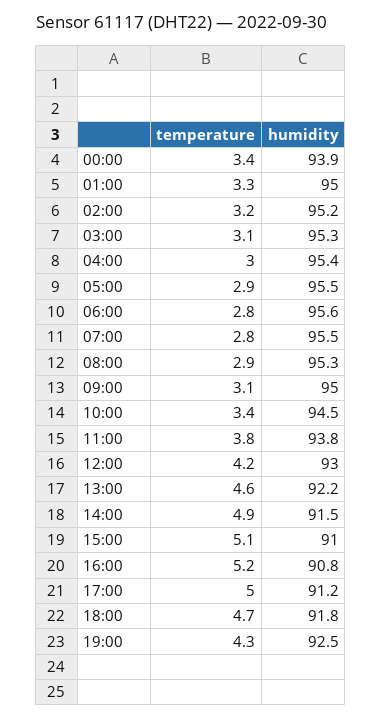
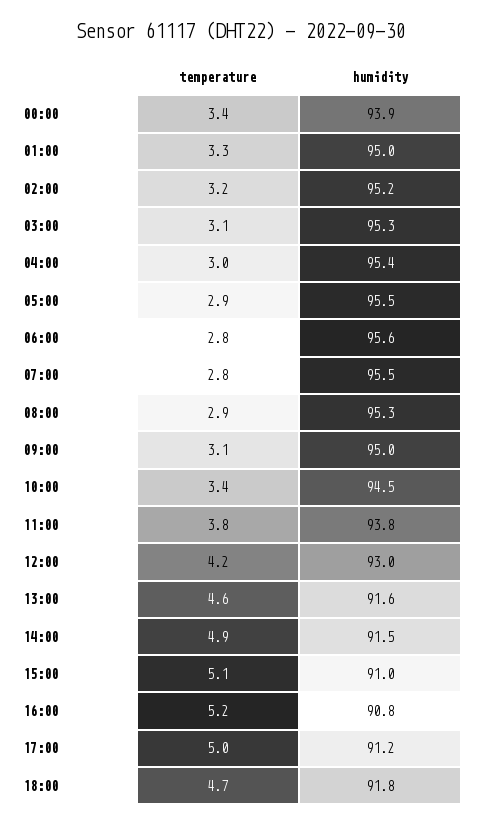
  {
    "temperature": {
      "00:00": 3.4,
      "01:00": 3.3,
      "02:00": 3.2,
      "03:00": 3.1,
      "04:00": 3,
      "05:00": 2.9,
      "06:00": 2.8,
      "07:00": 2.8,
      "08:00": 2.9,
      "09:00": 3.1,
      "10:00": 3.4,
      "11:00": 3.8,
      "12:00": 4.2,
      "13:00": 4.6,
      "14:00": 4.9,
      "15:00": 5.1,
      "16:00": 5.2,
      "17:00": 5,
-     "18:00": 4.7,
+     "18:00": 4.7
-     "19:00": 4.3
    },
    "humidity": {
      "00:00": 93.9,
      "01:00": 95,
      "02:00": 95.2,
      "03:00": 95.3,
      "04:00": 95.4,
      "05:00": 95.5,
      "06:00": 95.6,
      "07:00": 95.5,
      "08:00": 95.3,
      "09:00": 95,
      "10:00": 94.5,
      "11:00": 93.8,
      "12:00": 93,
-     "13:00": 92.2,
+     "13:00": 91.6,
      "14:00": 91.5,
      "15:00": 91,
      "16:00": 90.8,
      "17:00": 91.2,
-     "18:00": 91.8,
+     "18:00": 91.8
-     "19:00": 92.5
    }
  }

